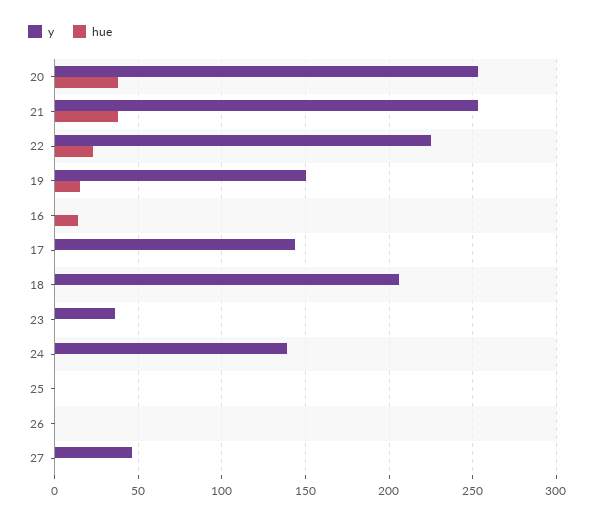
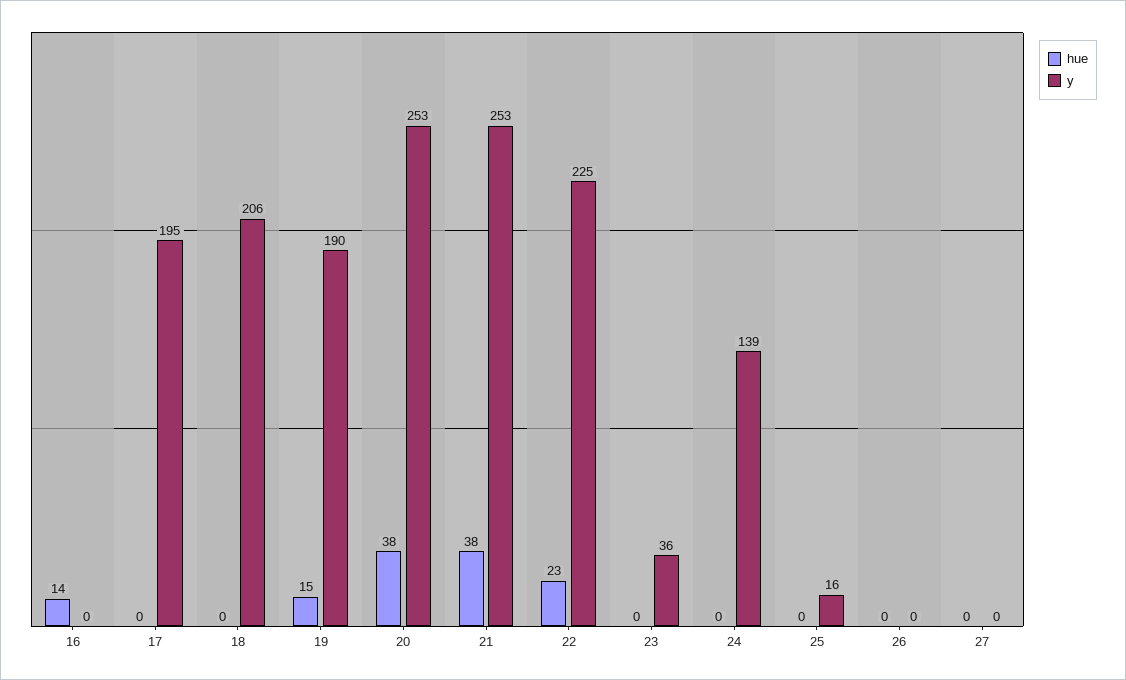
  {
    "y": {
      "20": 253,
      "21": 253,
      "22": 225,
-     "19": 150,
+     "19": 190,
      "16": 0,
-     "17": 145,
+     "17": 195,
      "18": 206,
      "23": 36,
      "24": 139,
-     "25": 0,
+     "25": 16,
      "26": 0,
-     "27": 45
+     "27": 0
    },
    "hue": {
      "20": 38,
      "21": 38,
      "22": 23,
      "19": 15,
      "16": 14,
      "17": 0,
      "18": 0,
      "23": 0,
      "24": 0,
      "25": 0,
      "26": 0,
      "27": 0
    }
  }

